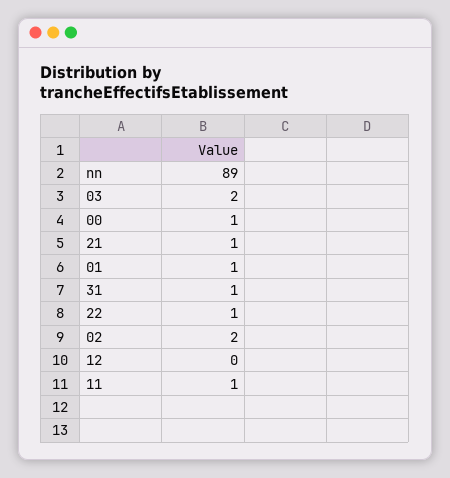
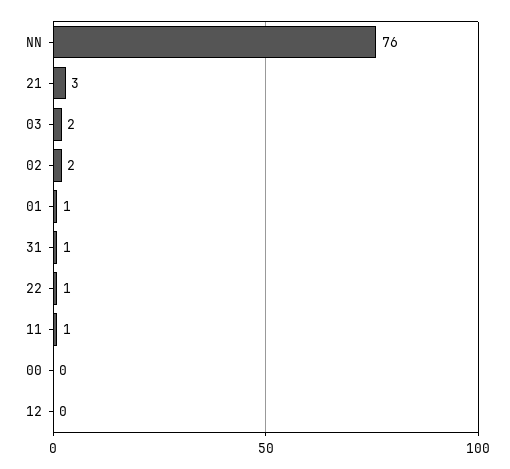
  {
-   "nn": 89,
+   "nn": 76,
    "03": 2,
-   "00": 1,
+   "00": 0,
-   "21": 1,
+   "21": 3,
    "01": 1,
    "31": 1,
    "22": 1,
    "02": 2,
    "12": 0,
    "11": 1
  }

